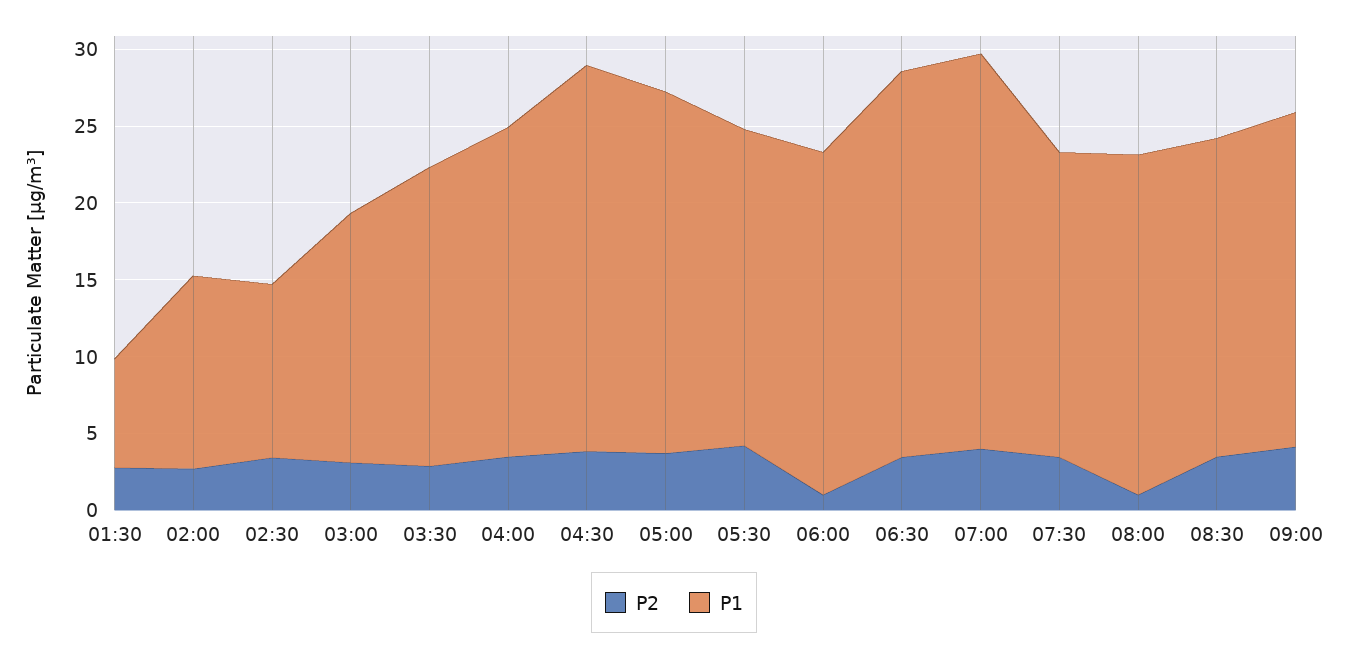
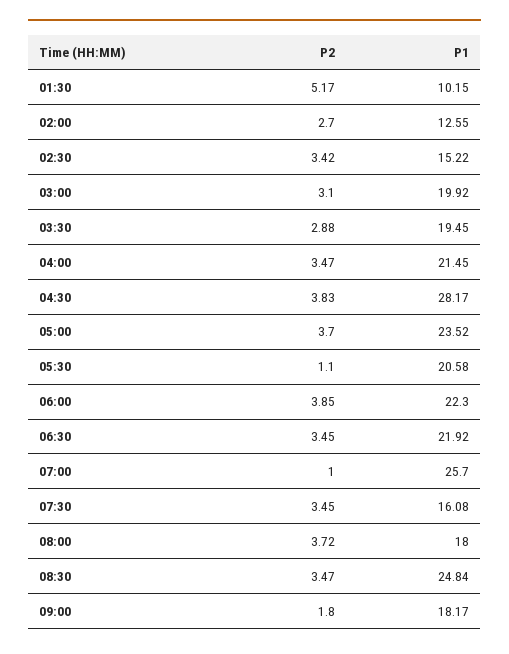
  {
    "P2": {
-     "01:30": 3,
+     "01:30": 5.17,
      "02:00": 2.7,
      "02:30": 3.42,
      "03:00": 3.1,
      "03:30": 2.88,
      "04:00": 3.47,
      "04:30": 3.83,
      "05:00": 3.7,
-     "05:30": 4,
+     "05:30": 1.1,
-     "06:00": 1,
+     "06:00": 3.85,
      "06:30": 3.45,
-     "07:00": 4,
+     "07:00": 1,
      "07:30": 3.45,
-     "08:00": 1,
+     "08:00": 3.72,
      "08:30": 3.47,
-     "09:00": 4
+     "09:00": 1.8
    },
    "P1": {
-     "01:30": 7,
+     "01:30": 10.15,
      "02:00": 12.55,
-     "02:30": 11,
+     "02:30": 15.22,
-     "03:00": 16,
+     "03:00": 19.92,
      "03:30": 19.45,
      "04:00": 21.45,
-     "04:30": 25,
+     "04:30": 28.17,
      "05:00": 23.52,
      "05:30": 20.58,
      "06:00": 22.3,
-     "06:30": 25,
+     "06:30": 21.92,
      "07:00": 25.7,
-     "07:30": 20,
+     "07:30": 16.08,
-     "08:00": 22,
+     "08:00": 18,
-     "08:30": 21,
+     "08:30": 24.84,
-     "09:00": 22
+     "09:00": 18.17
    }
  }

